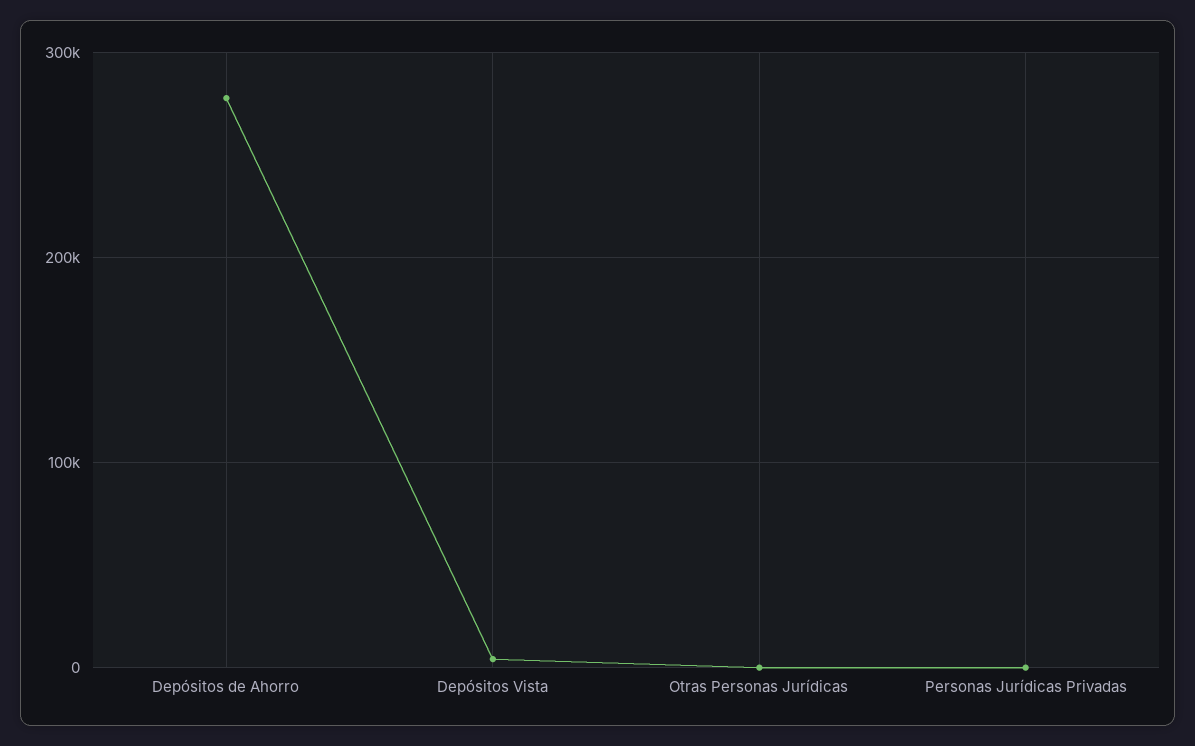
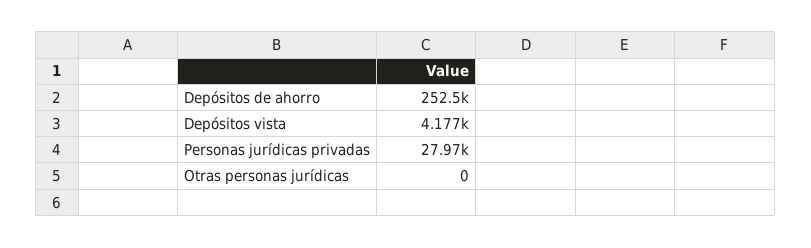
  {
-   "Depósitos de Ahorro": 280000,
+   "Depósitos de Ahorro": 252500,
    "Depósitos Vista": 4177,
    "Otras Personas Jurídicas": 0,
-   "Personas Jurídicas Privadas": 0
+   "Personas Jurídicas Privadas": 27970
  }

